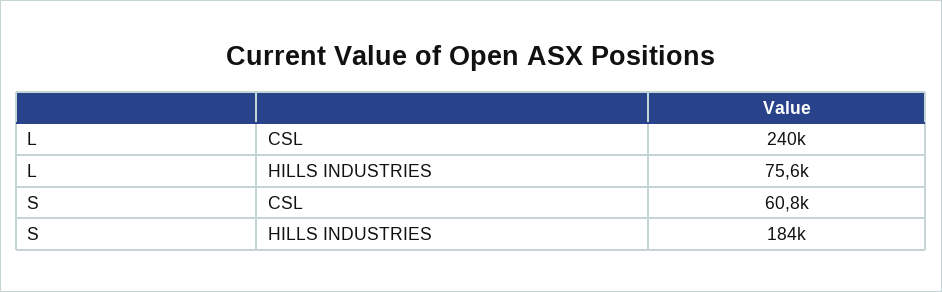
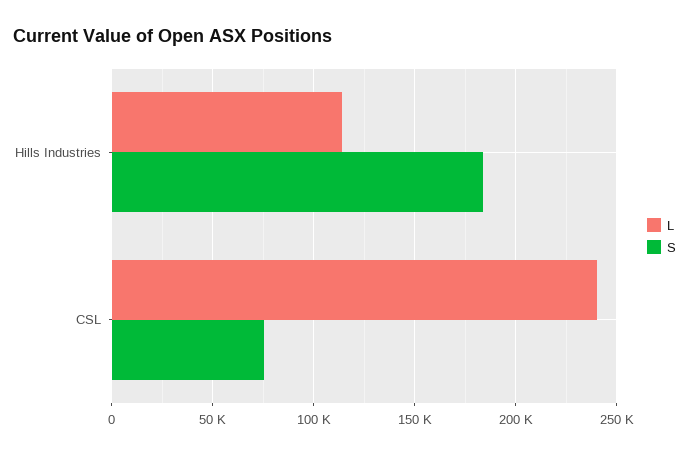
  {
    "L": {
      "CSL": 240000,
-     "HILLS INDUSTRIES": 75600
+     "HILLS INDUSTRIES": 115000
    },
    "S": {
-     "CSL": 60800,
+     "CSL": 75000,
      "HILLS INDUSTRIES": 184000
    }
  }

